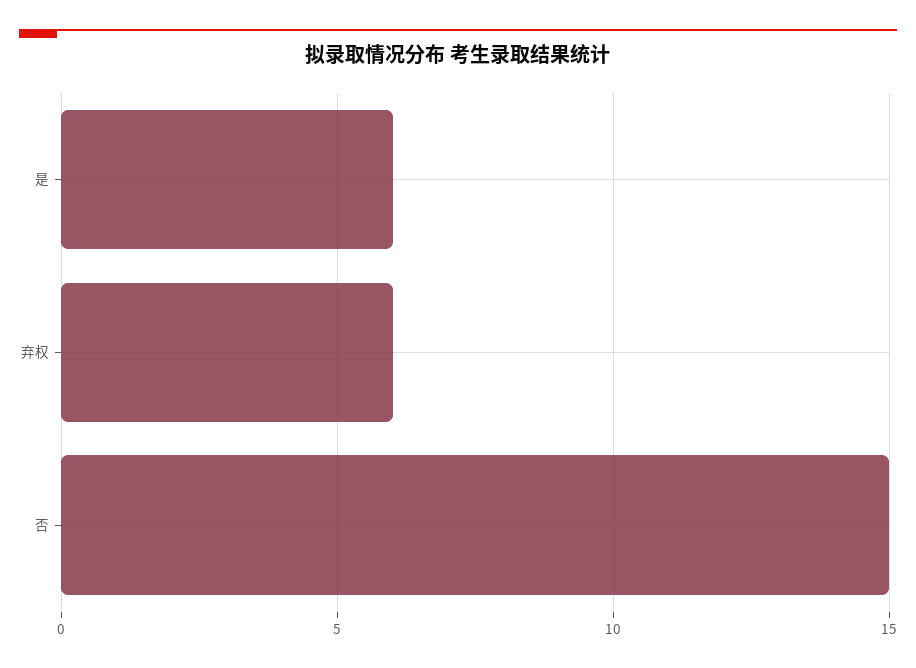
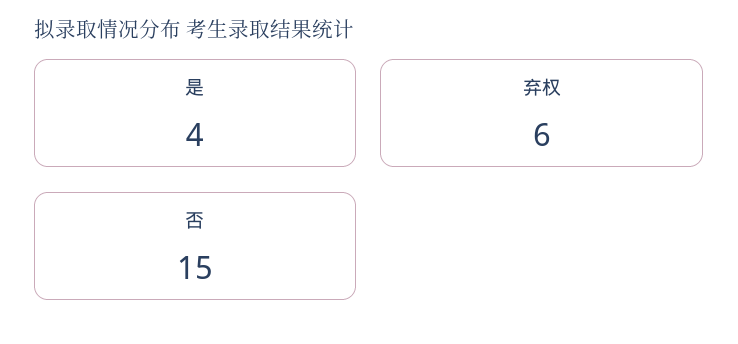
  {
-   "是": 6,
+   "是": 4,
    "弃权": 6,
    "否": 15
  }

